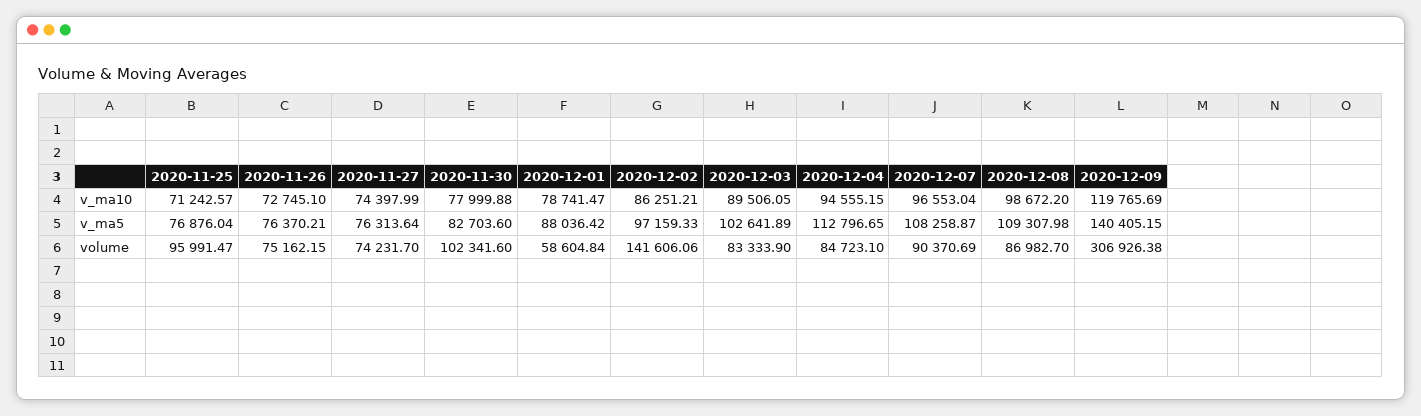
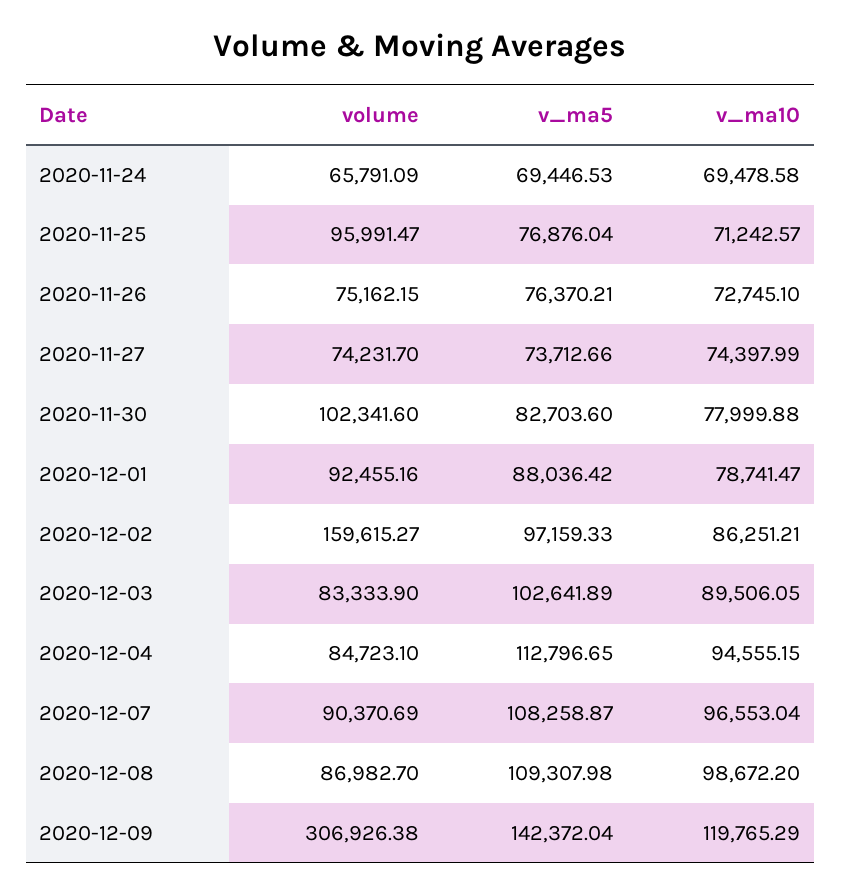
  {
    "2020-11-25": {
      "v_ma10": 71242.57,
      "v_ma5": 76876.04,
      "volume": 95991.47
    },
    "2020-11-26": {
      "v_ma10": 72745.1,
      "v_ma5": 76370.21,
      "volume": 75162.15
    },
    "2020-11-27": {
      "v_ma10": 74397.99,
-     "v_ma5": 76313.64,
+     "v_ma5": 73712.66,
      "volume": 74231.7
    },
    "2020-11-30": {
      "v_ma10": 77999.88,
      "v_ma5": 82703.6,
      "volume": 102341.6
    },
    "2020-12-01": {
      "v_ma10": 78741.47,
      "v_ma5": 88036.42,
-     "volume": 58604.84
+     "volume": 92455.16
    },
    "2020-12-02": {
      "v_ma10": 86251.21,
      "v_ma5": 97159.33,
-     "volume": 141606.06
+     "volume": 159615.27
    },
    "2020-12-03": {
      "v_ma10": 89506.05,
      "v_ma5": 102641.89,
      "volume": 83333.9
    },
    "2020-12-04": {
      "v_ma10": 94555.15,
      "v_ma5": 112796.65,
      "volume": 84723.1
    },
    "2020-12-07": {
      "v_ma10": 96553.04,
      "v_ma5": 108258.87,
      "volume": 90370.69
    },
    "2020-12-08": {
      "v_ma10": 98672.2,
      "v_ma5": 109307.98,
      "volume": 86982.7
    },
    "2020-12-09": {
-     "v_ma10": 119765.69,
+     "v_ma10": 119765.29,
-     "v_ma5": 140405.15,
+     "v_ma5": 142372.04,
      "volume": 306926.38
-   }
+   },
+   "2020-11-24": {
+     "volume": 65791.09,
+     "v_ma5": 69446.53,
+     "v_ma10": 69478.58
+   }
  }

